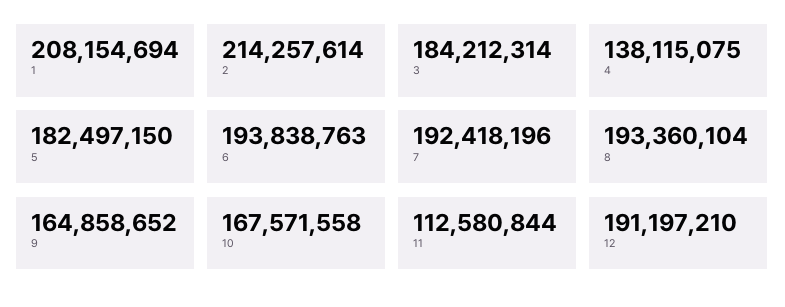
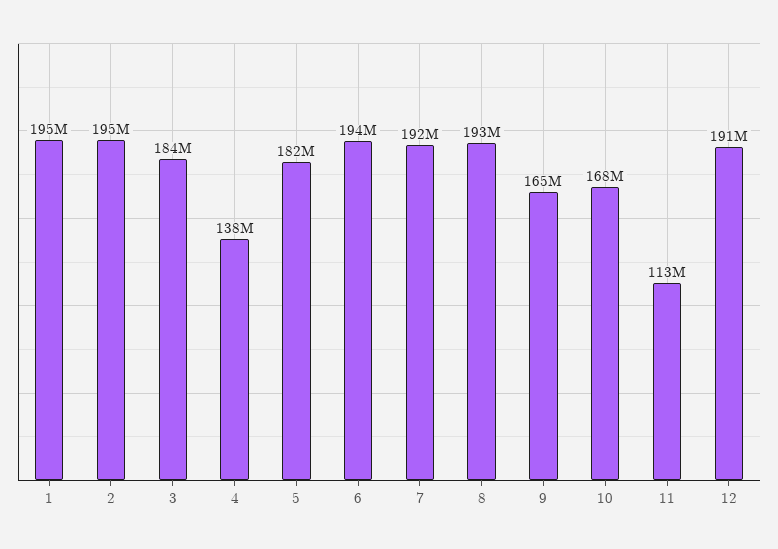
  {
-   "1": 208154694,
+   "1": 195000000,
-   "2": 214257614,
+   "2": 195000000,
    "3": 184212314,
    "4": 138115075,
    "5": 182497150,
    "6": 193838763,
    "7": 192418196,
    "8": 193360104,
    "9": 164858652,
    "10": 167571558,
    "11": 112580844,
    "12": 191197210
  }

